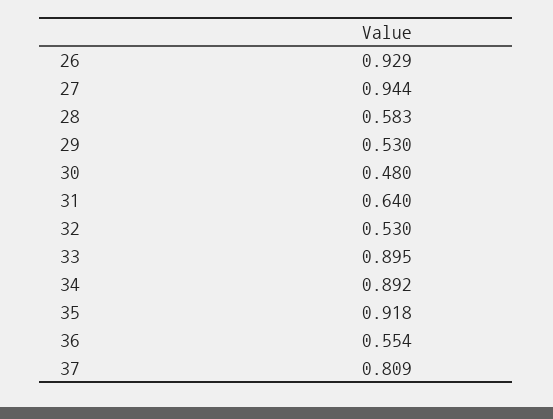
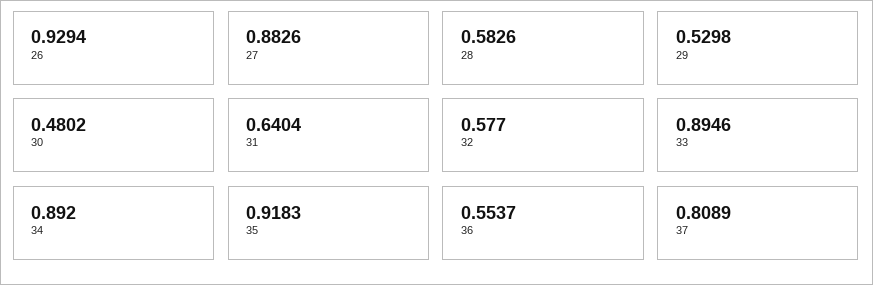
  {
    "26": 0.9294,
-   "27": 0.944,
+   "27": 0.8826,
    "28": 0.5826,
    "29": 0.5298,
    "30": 0.4802,
    "31": 0.6404,
-   "32": 0.53,
+   "32": 0.577,
    "33": 0.8946,
    "34": 0.892,
    "35": 0.9183,
    "36": 0.5537,
    "37": 0.8089
  }

